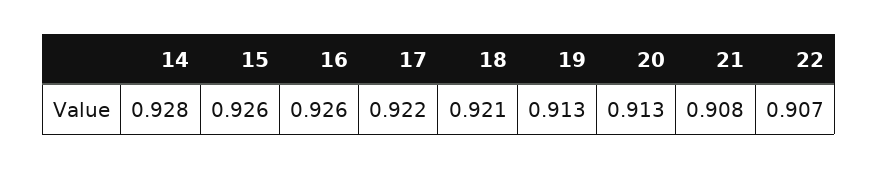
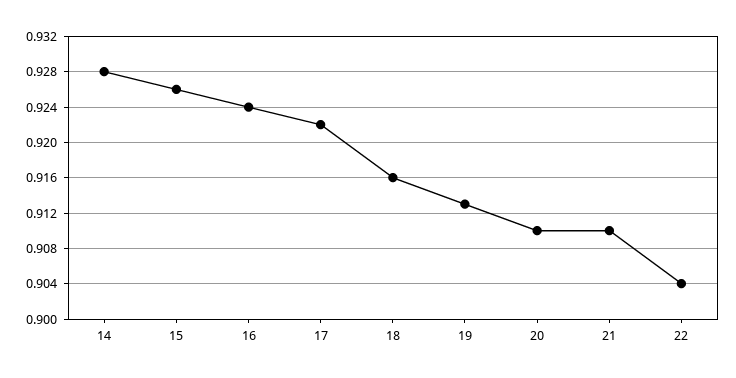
  {
    "14": 0.928,
    "15": 0.926,
-   "16": 0.926,
+   "16": 0.924,
    "17": 0.922,
-   "18": 0.921,
+   "18": 0.916,
    "19": 0.913,
-   "20": 0.913,
+   "20": 0.91,
-   "21": 0.908,
+   "21": 0.91,
-   "22": 0.907
+   "22": 0.904
  }

